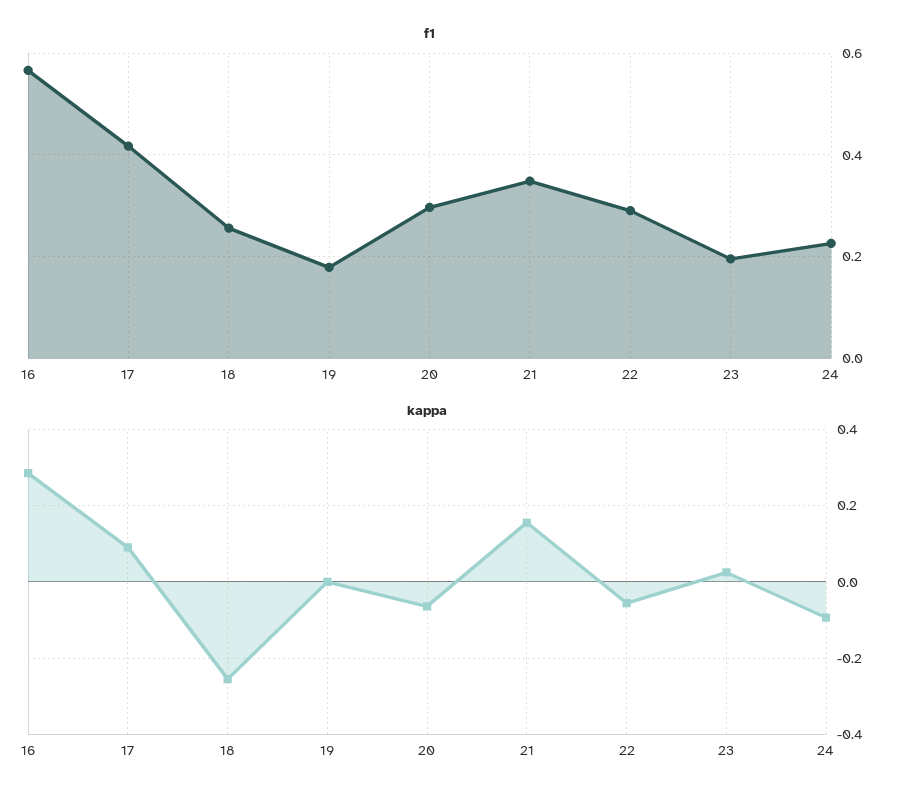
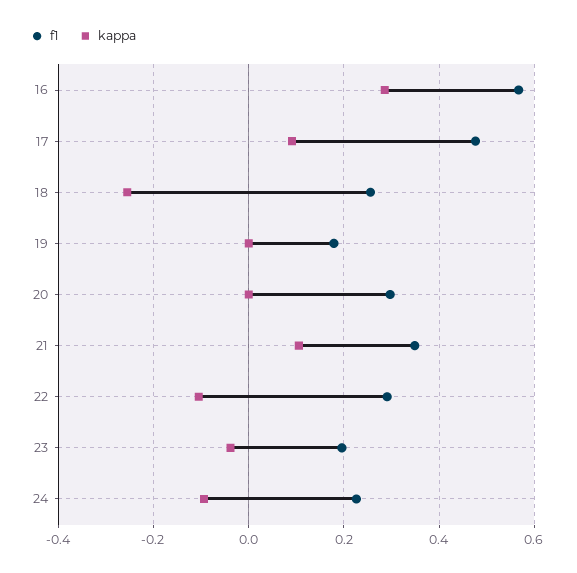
  {
    "f1": {
      "16": 0.56,
-     "17": 0.42,
+     "17": 0.48,
      "18": 0.26,
      "19": 0.18,
      "20": 0.3,
      "21": 0.34,
      "22": 0.3,
      "23": 0.2,
      "24": 0.22
    },
    "kappa": {
      "16": 0.28,
      "17": 0.1,
      "18": -0.26,
      "19": 0,
-     "20": -0.06,
+     "20": 0,
-     "21": 0.16,
+     "21": 0.1,
-     "22": -0.06,
+     "22": -0.1,
-     "23": 0.02,
+     "23": -0.04,
      "24": -0.1
    }
  }

